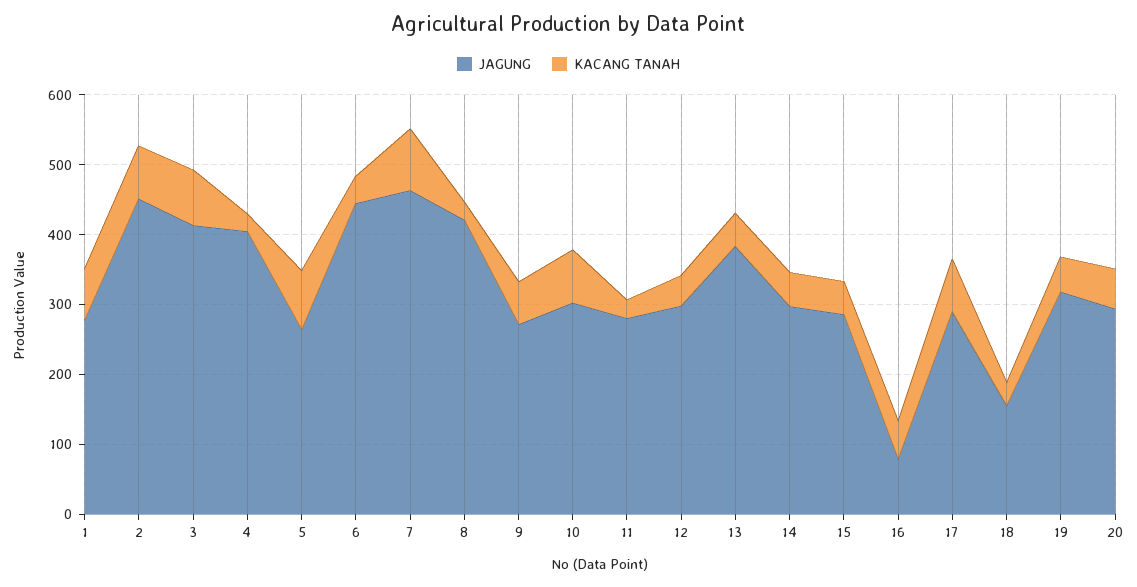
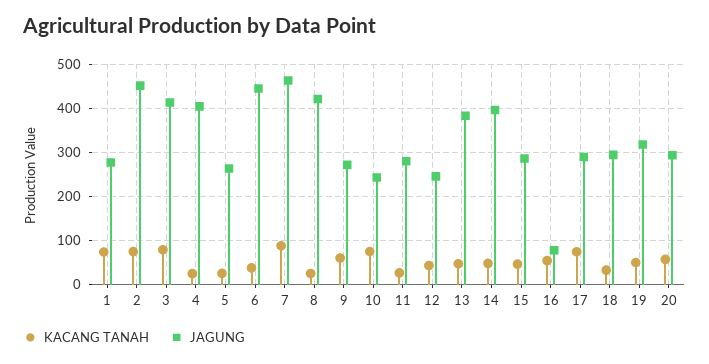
  {
    "JAGUNG": {
      "1": 280,
      "2": 460,
      "3": 420,
      "4": 400,
      "5": 260,
      "6": 440,
      "7": 460,
      "8": 420,
      "9": 280,
-     "10": 300,
+     "10": 240,
      "11": 280,
-     "12": 300,
+     "12": 240,
      "13": 380,
-     "14": 300,
+     "14": 400,
      "15": 280,
      "16": 80,
      "17": 280,
-     "18": 160,
+     "18": 300,
      "19": 320,
      "20": 300
    },
    "KACANG TANAH": {
      "1": 80,
      "2": 80,
      "3": 80,
      "4": 20,
-     "5": 80,
+     "5": 20,
      "6": 40,
      "7": 80,
      "8": 20,
      "9": 60,
      "10": 80,
      "11": 20,
      "12": 40,
      "13": 40,
      "14": 40,
      "15": 40,
      "16": 60,
      "17": 80,
      "18": 40,
      "19": 60,
      "20": 60
    }
  }

